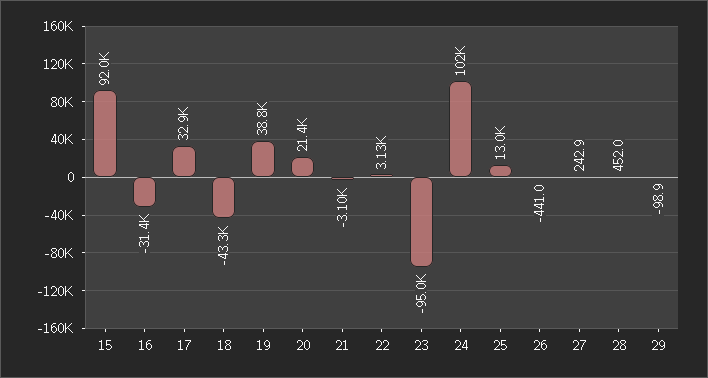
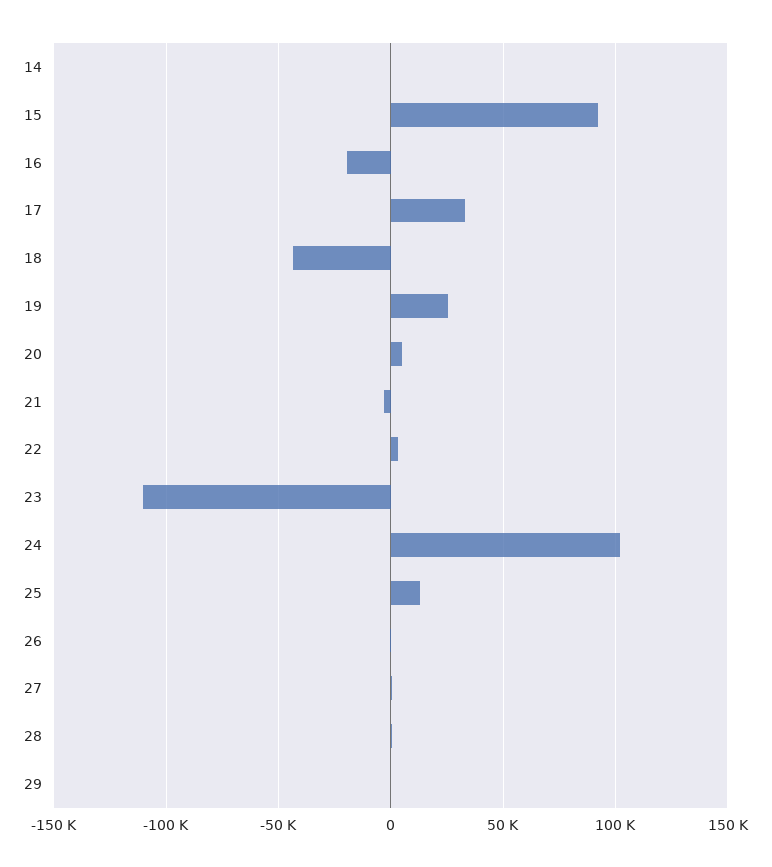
  {
    "15": 92000,
-   "16": -31400,
+   "16": -20000,
    "17": 32900,
    "18": -43300,
-   "19": 38800,
+   "19": 25000,
-   "20": 21400,
+   "20": 5000,
    "21": -3100,
    "22": 3130,
-   "23": -95000,
+   "23": -110000,
    "24": 102000,
    "25": 13000,
    "26": -441,
    "27": 242.9,
    "28": 452,
-   "29": -98.9
+   "29": -98.9,
+   "14": 0
  }

